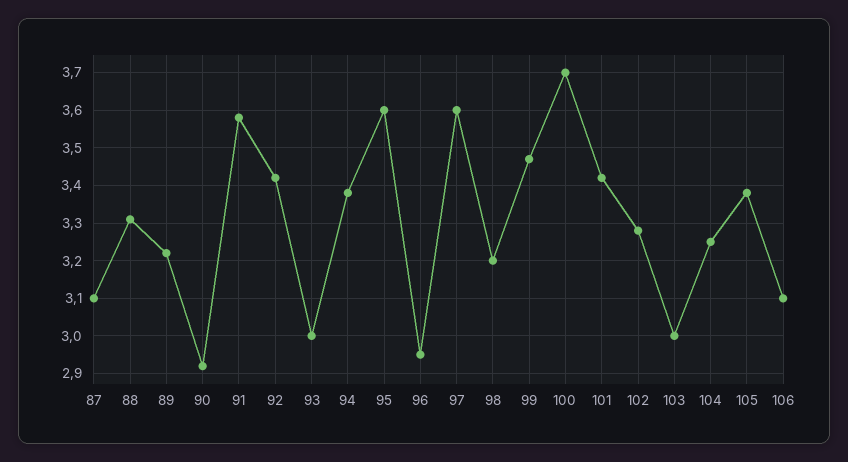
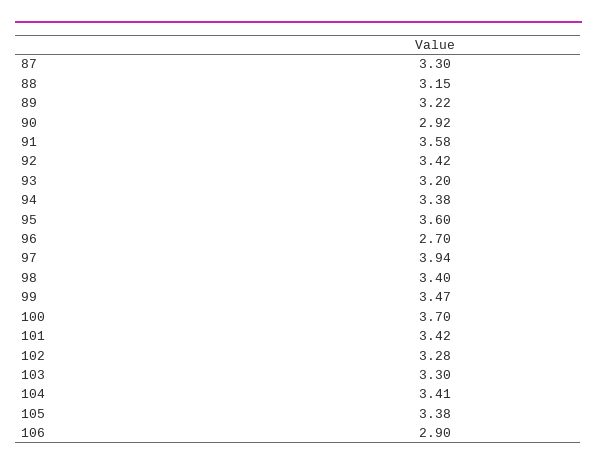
  {
-   "87": 3.1,
+   "87": 3.3,
-   "88": 3.3,
+   "88": 3.15,
    "89": 3.22,
    "90": 2.92,
    "91": 3.58,
    "92": 3.42,
-   "93": 3,
+   "93": 3.2,
    "94": 3.38,
    "95": 3.6,
-   "96": 2.95,
+   "96": 2.7,
-   "97": 3.6,
+   "97": 3.94,
-   "98": 3.2,
+   "98": 3.4,
    "99": 3.47,
    "100": 3.7,
    "101": 3.42,
    "102": 3.28,
-   "103": 3,
+   "103": 3.3,
-   "104": 3.25,
+   "104": 3.41,
    "105": 3.38,
-   "106": 3.1
+   "106": 2.9
  }

